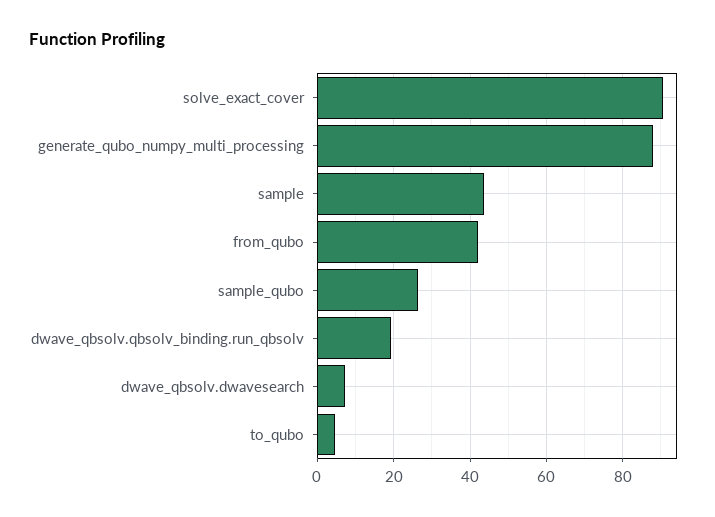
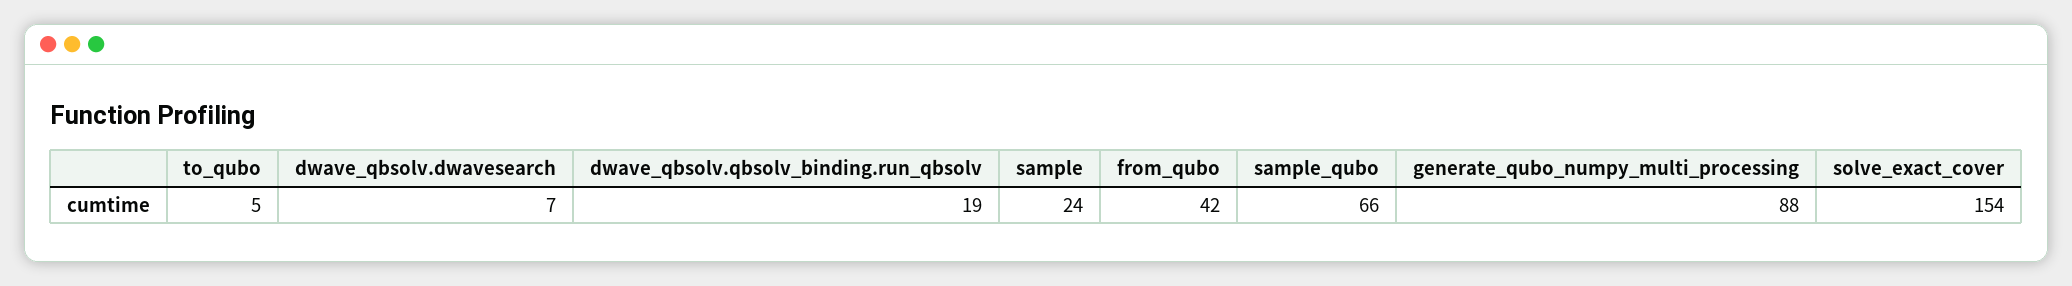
  {
-   "solve_exact_cover": 90,
+   "solve_exact_cover": 154,
    "generate_qubo_numpy_multi_processing": 88,
-   "sample": 44,
+   "sample": 24,
    "from_qubo": 42,
-   "sample_qubo": 26,
+   "sample_qubo": 66,
    "dwave_qbsolv.qbsolv_binding.run_qbsolv": 19,
    "dwave_qbsolv.dwavesearch": 7,
    "to_qubo": 5
  }

